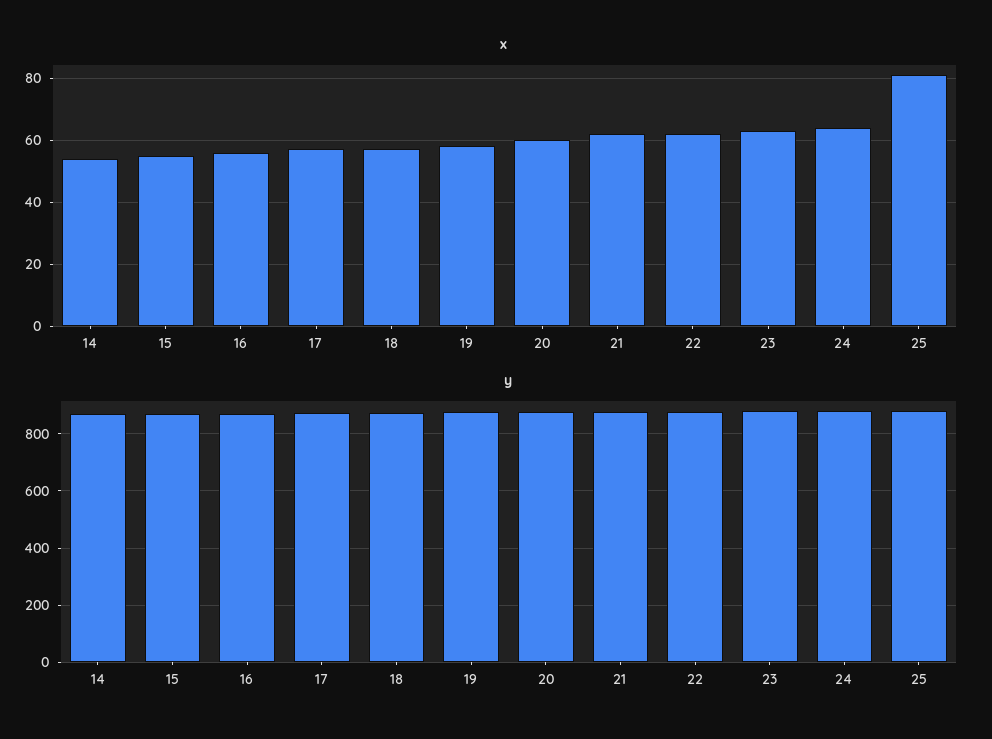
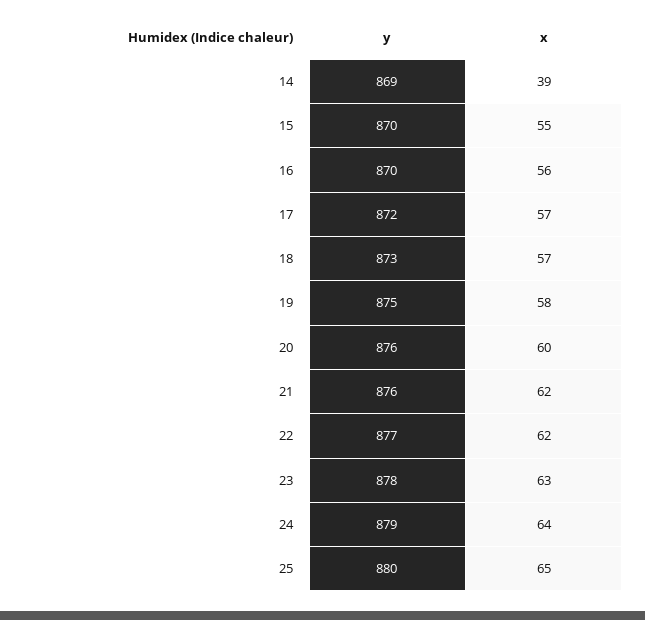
  {
    "x": {
-     "14": 55,
+     "14": 39,
      "15": 55,
      "16": 56,
      "17": 57,
      "18": 57,
      "19": 58,
      "20": 60,
      "21": 62,
      "22": 62,
      "23": 63,
      "24": 64,
-     "25": 80
+     "25": 65
    },
    "y": {
      "14": 869,
      "15": 870,
      "16": 870,
      "17": 872,
      "18": 873,
      "19": 875,
      "20": 876,
      "21": 876,
      "22": 877,
      "23": 878,
      "24": 879,
      "25": 880
    }
  }

